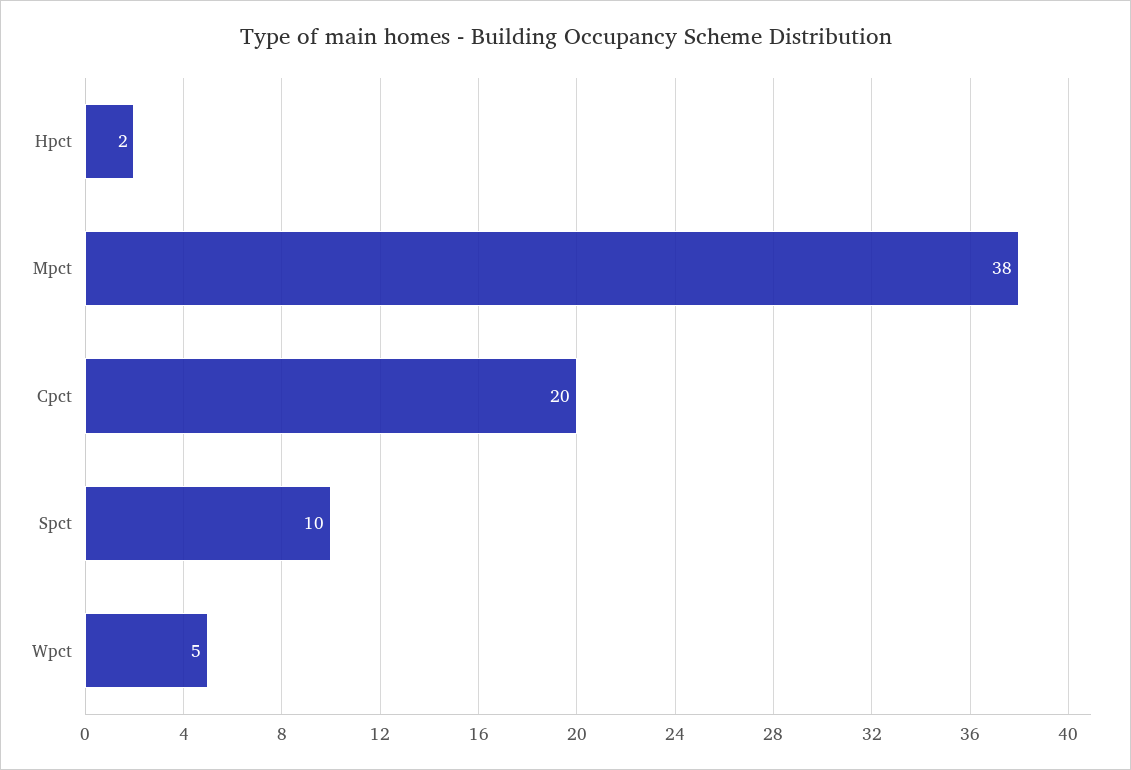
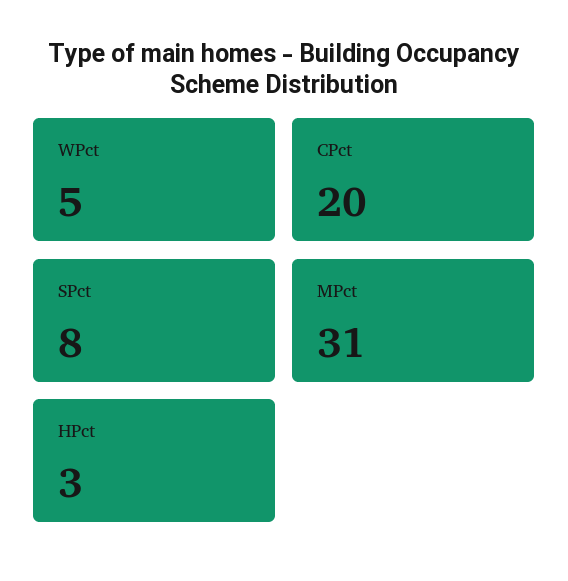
  {
-   "Hpct": 2,
+   "Hpct": 3,
-   "Mpct": 38,
+   "Mpct": 31,
    "Cpct": 20,
-   "Spct": 10,
+   "Spct": 8,
    "Wpct": 5
  }

